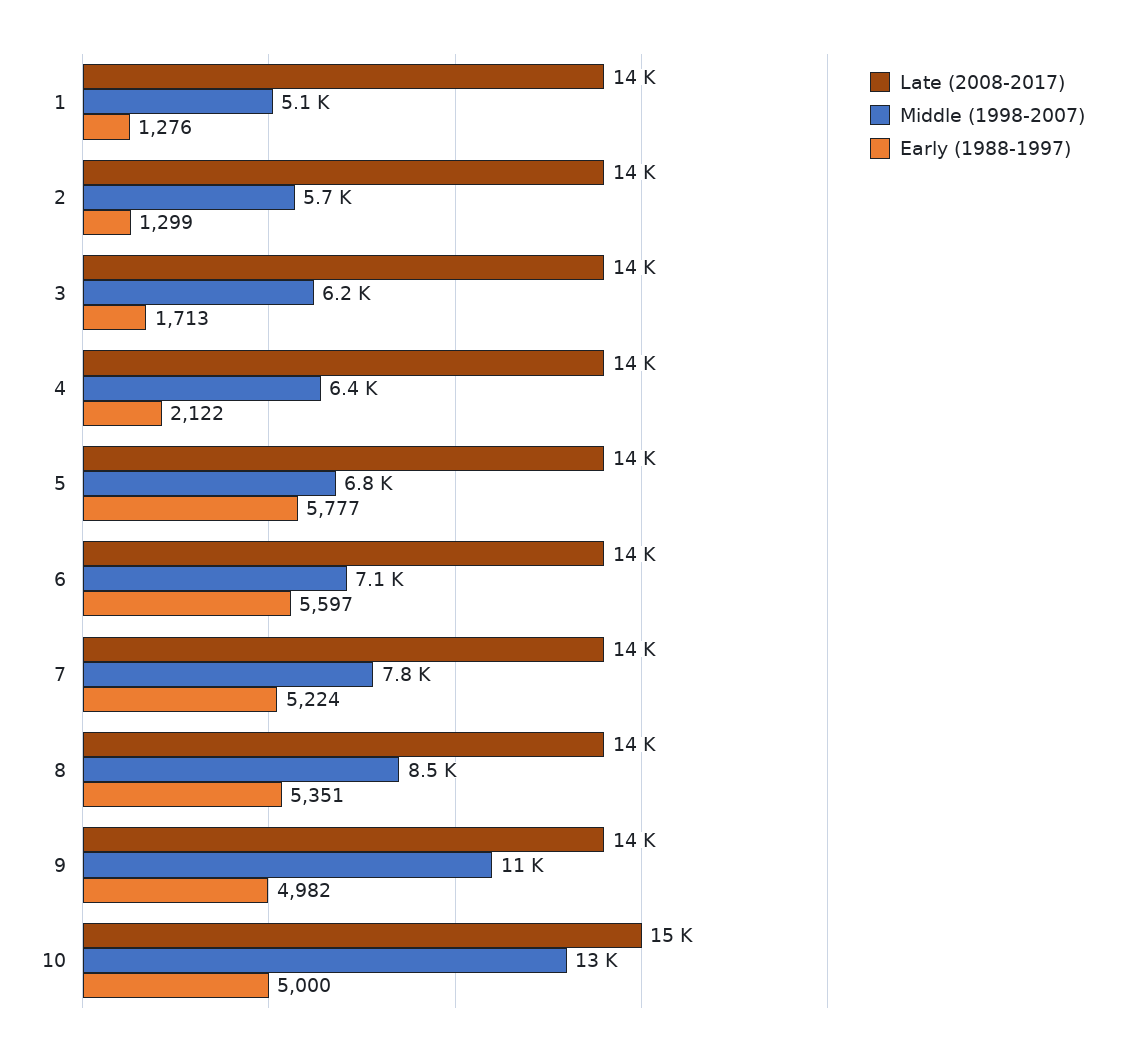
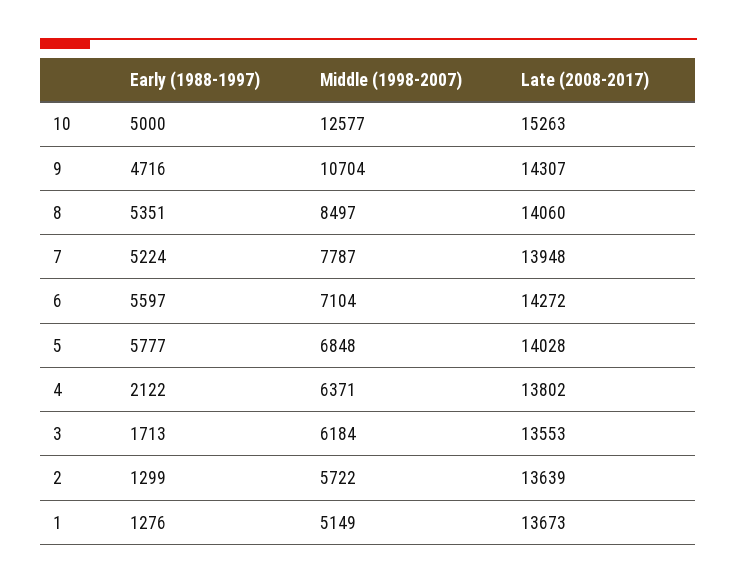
  {
    "Late (2008-2017)": {
      "1": 13673,
      "2": 13639,
      "3": 13553,
      "4": 13802,
      "5": 14028,
      "6": 14272,
      "7": 13948,
      "8": 14060,
      "9": 14307,
      "10": 15263
    },
    "Middle (1998-2007)": {
      "1": 5149,
      "2": 5722,
      "3": 6184,
      "4": 6371,
      "5": 6848,
      "6": 7104,
      "7": 7787,
      "8": 8497,
      "9": 10704,
      "10": 12577
    },
    "Early (1988-1997)": {
      "1": 1276,
      "2": 1299,
      "3": 1713,
      "4": 2122,
      "5": 5777,
      "6": 5597,
      "7": 5224,
      "8": 5351,
-     "9": 4982,
+     "9": 4716,
      "10": 5000
    }
  }

